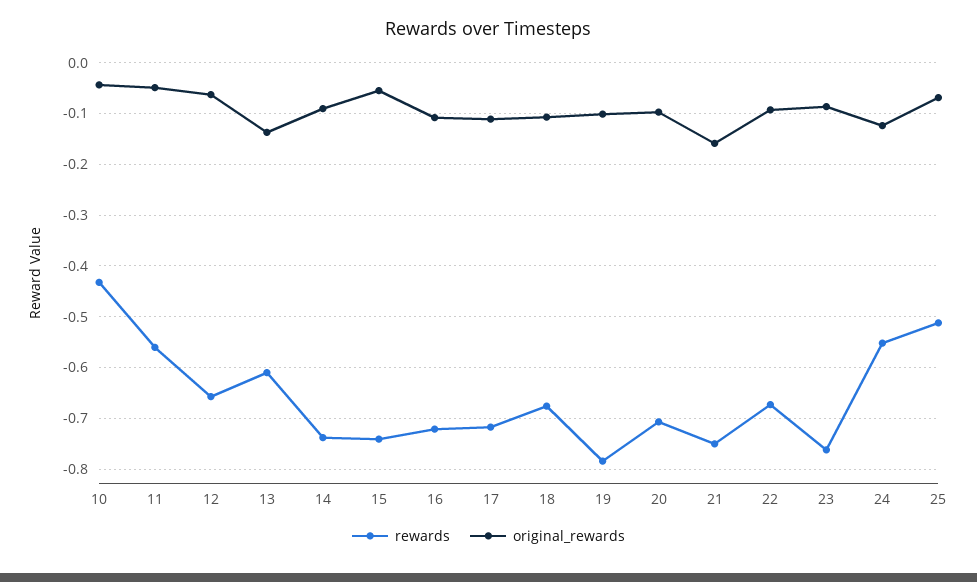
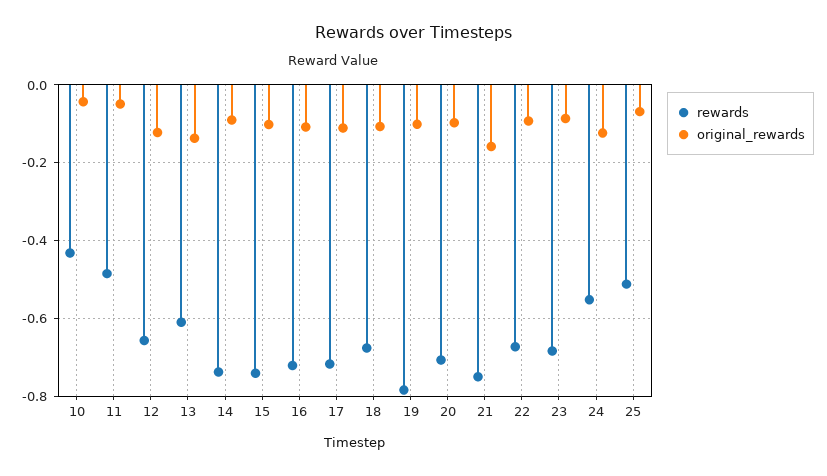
  {
    "rewards": {
      "10": -0.44,
-     "11": -0.56,
+     "11": -0.48,
      "12": -0.66,
      "13": -0.62,
      "14": -0.74,
      "15": -0.74,
      "16": -0.72,
      "17": -0.72,
      "18": -0.68,
      "19": -0.78,
      "20": -0.7,
      "21": -0.76,
      "22": -0.68,
-     "23": -0.76,
+     "23": -0.68,
      "24": -0.56,
      "25": -0.52
    },
    "original_rewards": {
      "10": -0.04,
      "11": -0.04,
-     "12": -0.06,
+     "12": -0.12,
      "13": -0.14,
      "14": -0.1,
-     "15": -0.06,
+     "15": -0.1,
      "16": -0.1,
      "17": -0.12,
      "18": -0.1,
      "19": -0.1,
      "20": -0.1,
      "21": -0.16,
      "22": -0.1,
      "23": -0.08,
      "24": -0.12,
      "25": -0.06
    }
  }

